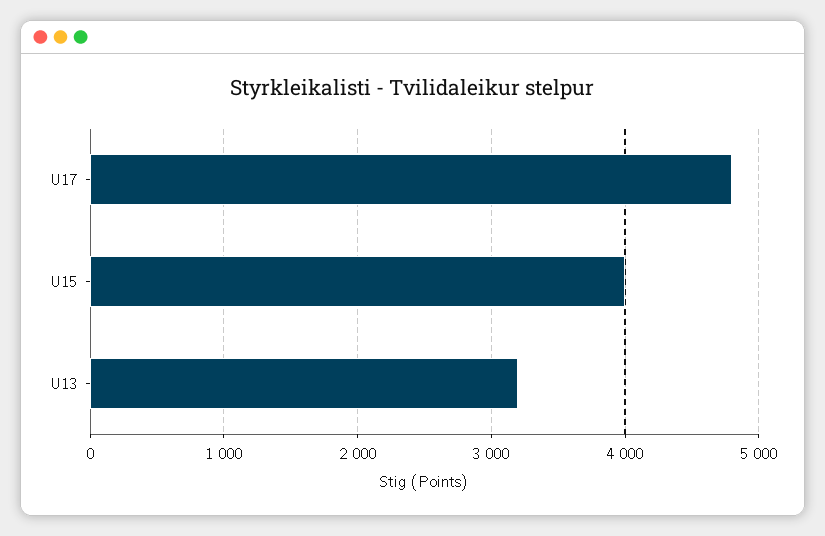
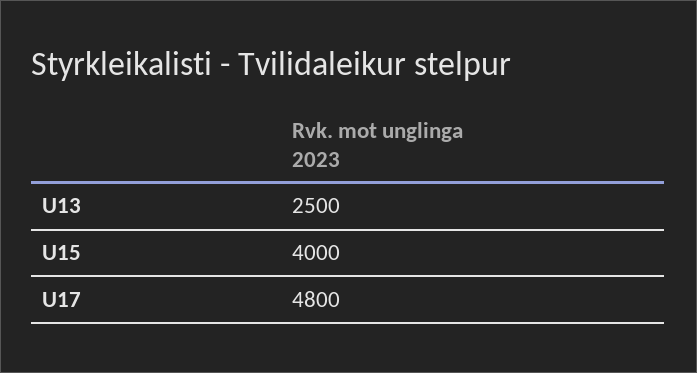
  {
    "U17": 4800,
    "U15": 4000,
-   "U13": 3200
+   "U13": 2500
  }

